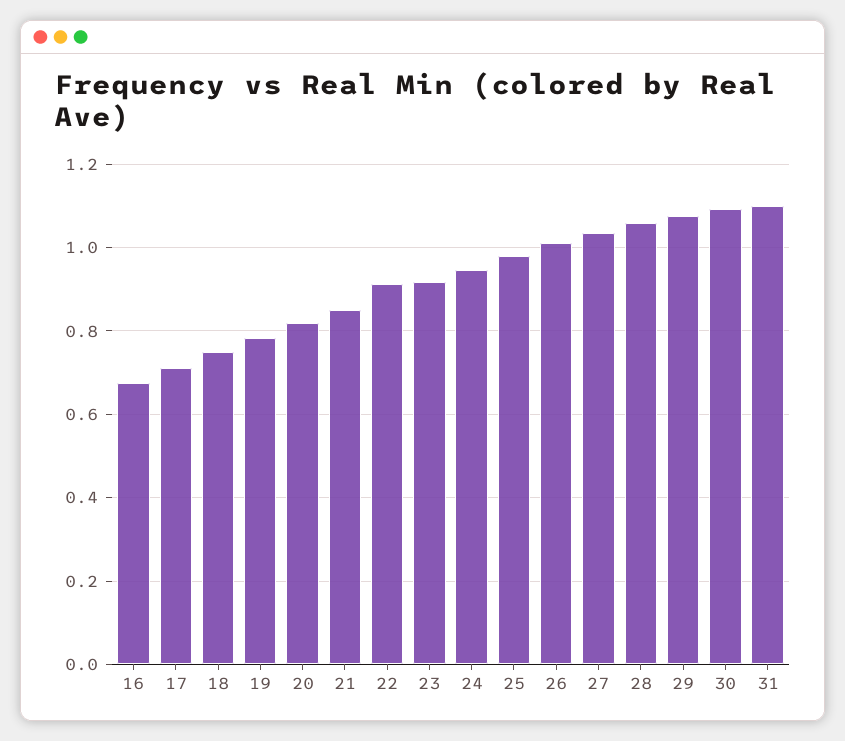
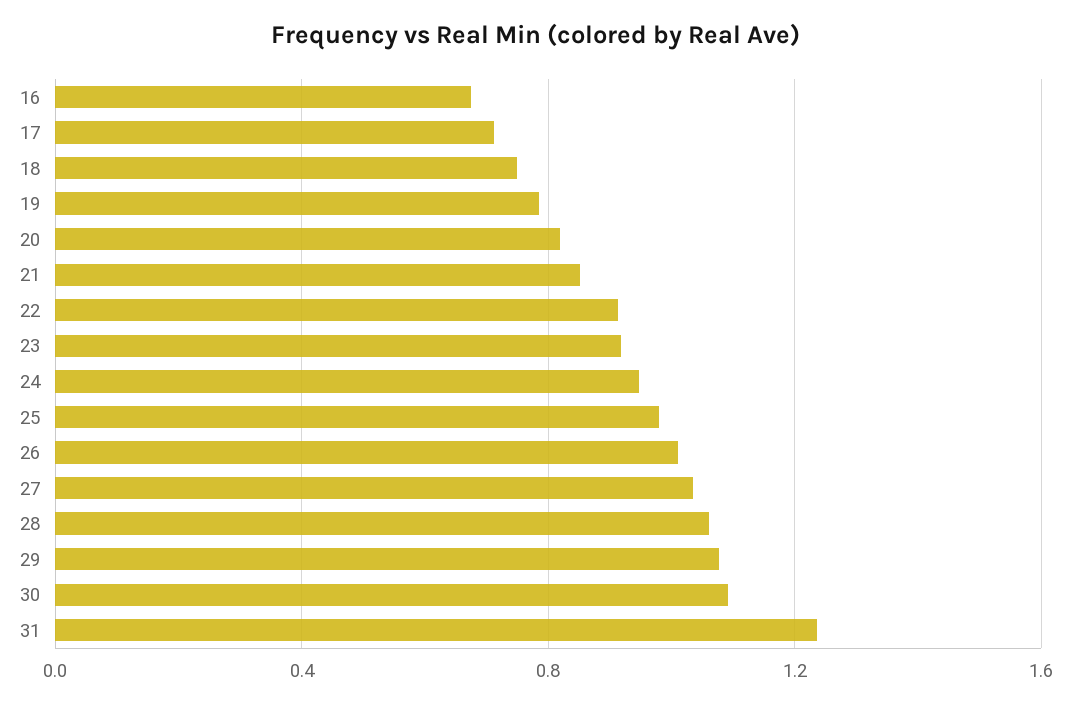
  {
    "16": 0.68,
    "17": 0.72,
    "18": 0.74,
    "19": 0.78,
    "20": 0.82,
    "21": 0.86,
    "22": 0.92,
    "23": 0.92,
    "24": 0.94,
    "25": 0.98,
    "26": 1.02,
    "27": 1.04,
    "28": 1.06,
    "29": 1.08,
    "30": 1.1,
-   "31": 1.1
+   "31": 1.25
  }

